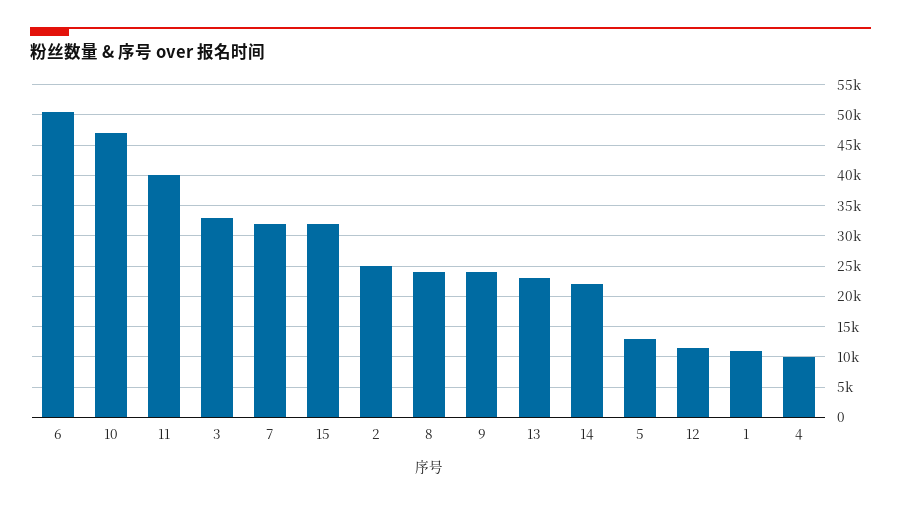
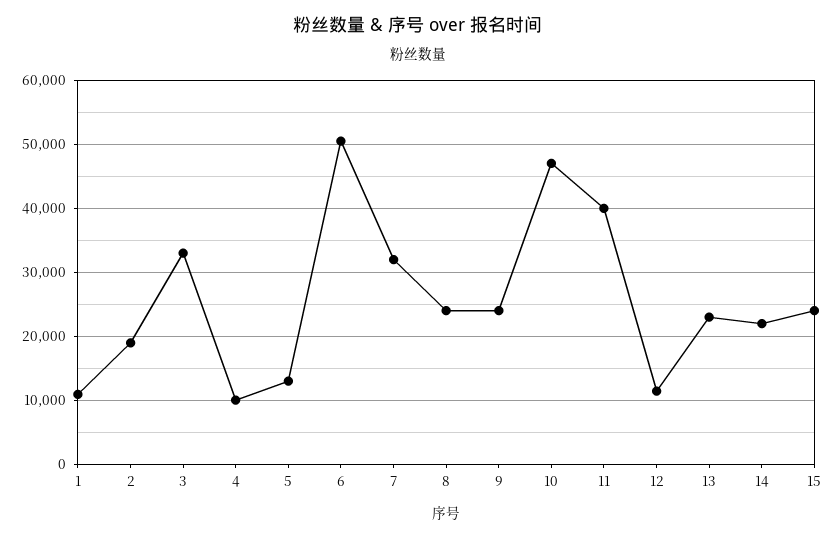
  {
    "6": 50000,
    "10": 47000,
    "11": 40000,
    "3": 33000,
    "7": 32000,
-   "15": 32000,
+   "15": 24000,
-   "2": 25000,
+   "2": 19000,
    "8": 24000,
    "9": 24000,
    "13": 23000,
    "14": 22000,
    "5": 13000,
    "12": 11000,
    "1": 11000,
    "4": 10000
  }

